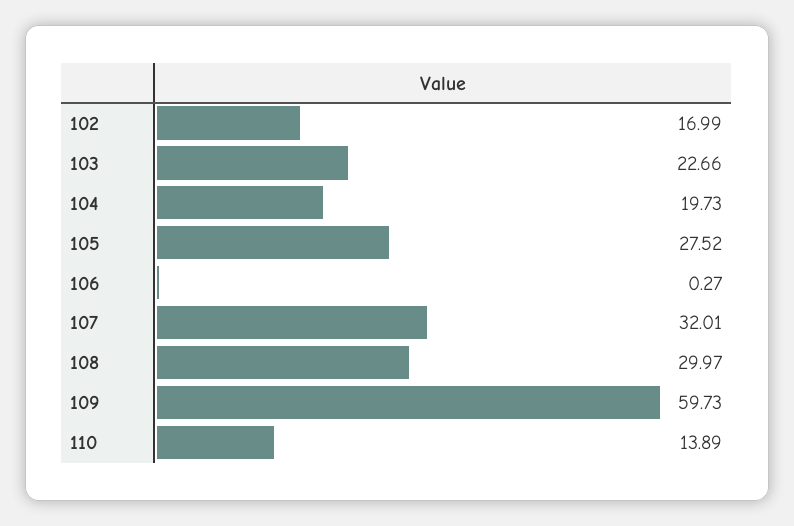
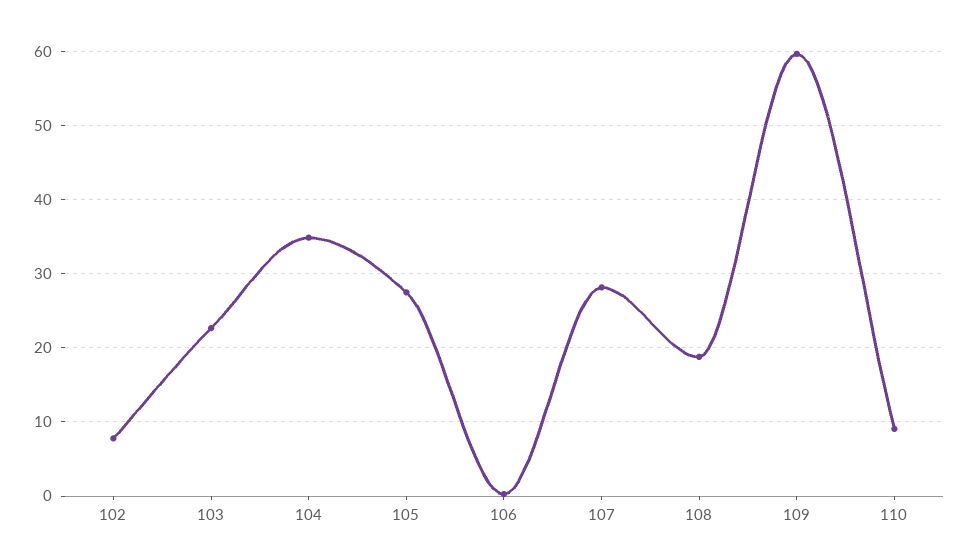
  {
-   "102": 16.99,
+   "102": 8,
    "103": 22.66,
-   "104": 19.73,
+   "104": 35,
    "105": 27.52,
    "106": 0.27,
-   "107": 32.01,
+   "107": 28,
-   "108": 29.97,
+   "108": 19,
    "109": 59.73,
-   "110": 13.89
+   "110": 9
  }

